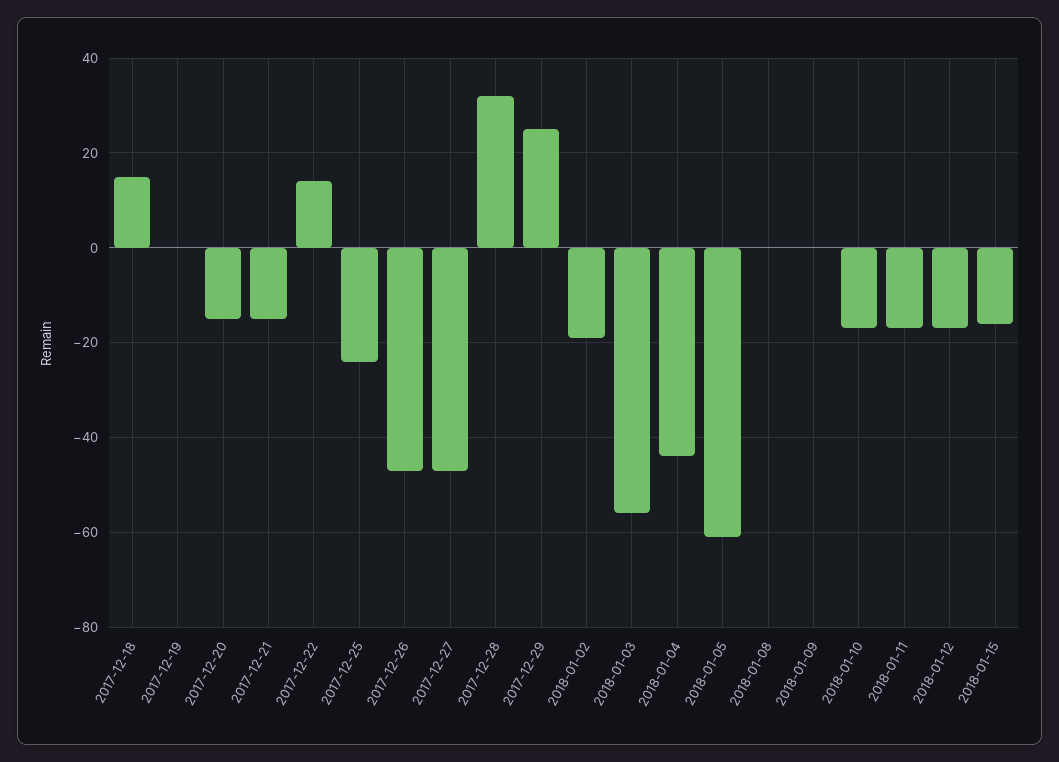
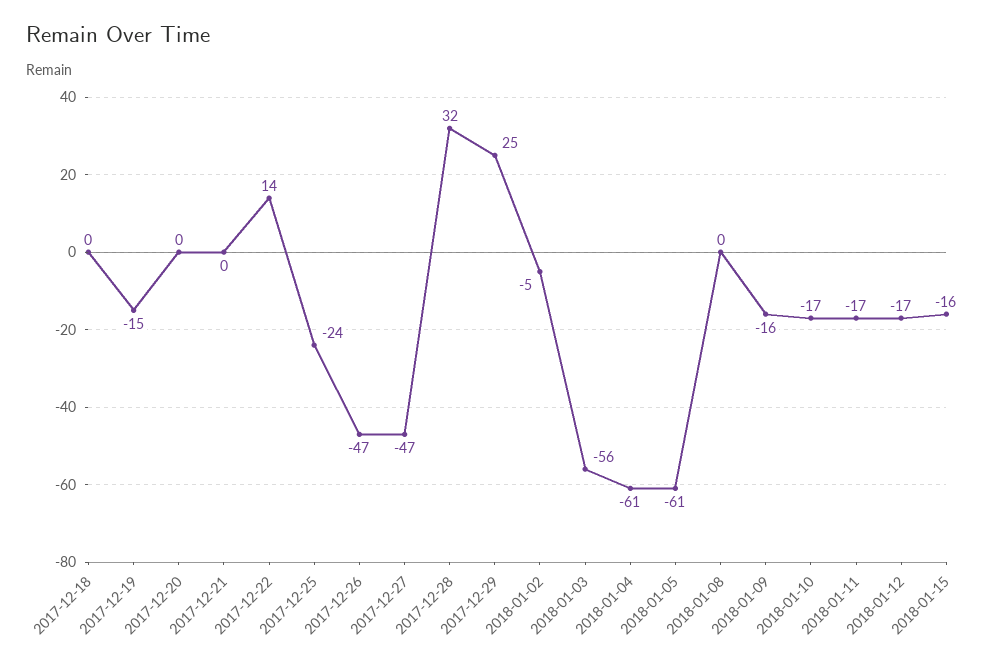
  {
-   "2017-12-18": 15,
+   "2017-12-18": 0,
-   "2017-12-19": 0,
+   "2017-12-19": -15,
-   "2017-12-20": -15,
+   "2017-12-20": 0,
-   "2017-12-21": -15,
+   "2017-12-21": 0,
    "2017-12-22": 14,
    "2017-12-25": -24,
    "2017-12-26": -47,
    "2017-12-27": -47,
    "2017-12-28": 32,
    "2017-12-29": 25,
-   "2018-01-02": -20,
+   "2018-01-02": -5,
    "2018-01-03": -56,
-   "2018-01-04": -45,
+   "2018-01-04": -61,
    "2018-01-05": -61,
    "2018-01-08": 0,
-   "2018-01-09": 0,
+   "2018-01-09": -16,
    "2018-01-10": -17,
    "2018-01-11": -17,
    "2018-01-12": -17,
    "2018-01-15": -16
  }

